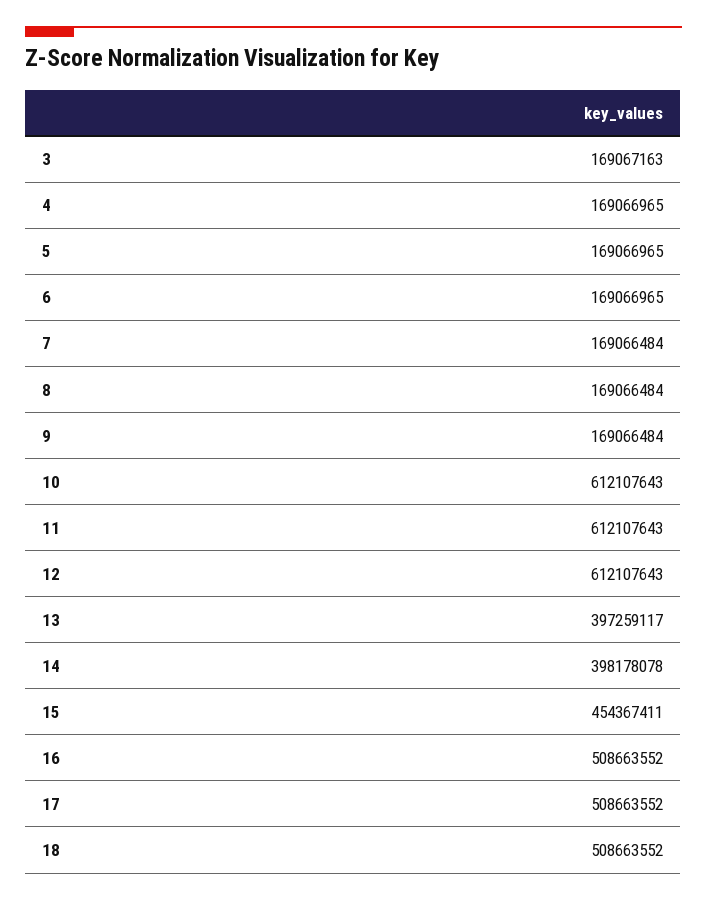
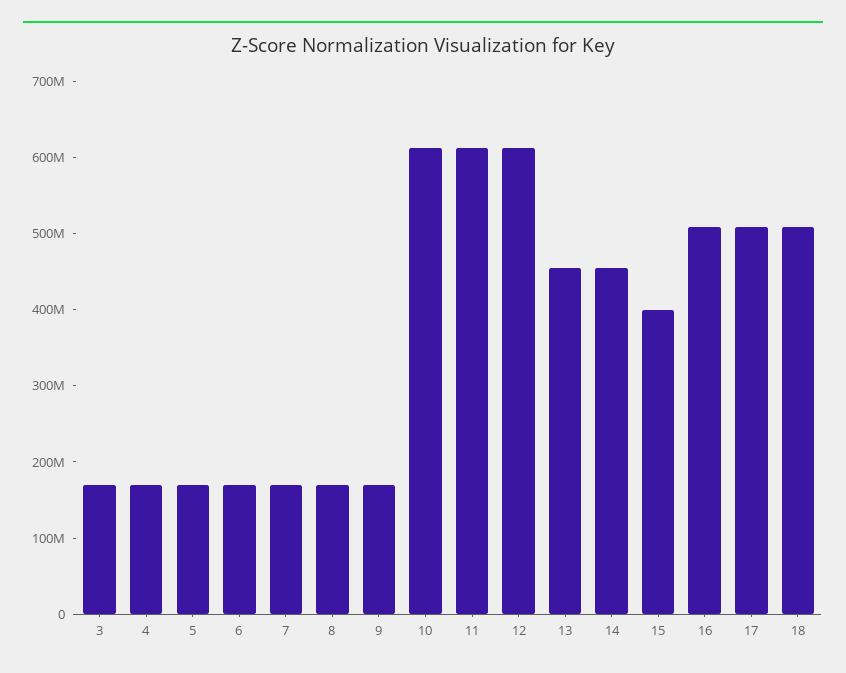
  {
    "3": 169067163,
    "4": 169066965,
    "5": 169066965,
    "6": 169066965,
    "7": 169066484,
    "8": 169066484,
    "9": 169066484,
    "10": 612107643,
    "11": 612107643,
    "12": 612107643,
-   "13": 397259117,
+   "13": 460000000,
-   "14": 398178078,
+   "14": 460000000,
-   "15": 454367411,
+   "15": 400000000,
    "16": 508663552,
    "17": 508663552,
    "18": 508663552
  }

